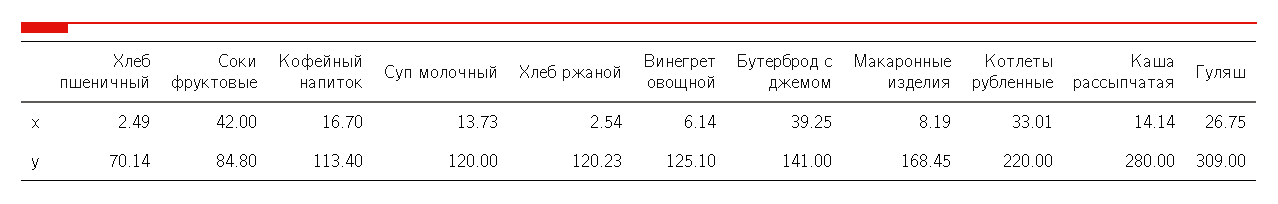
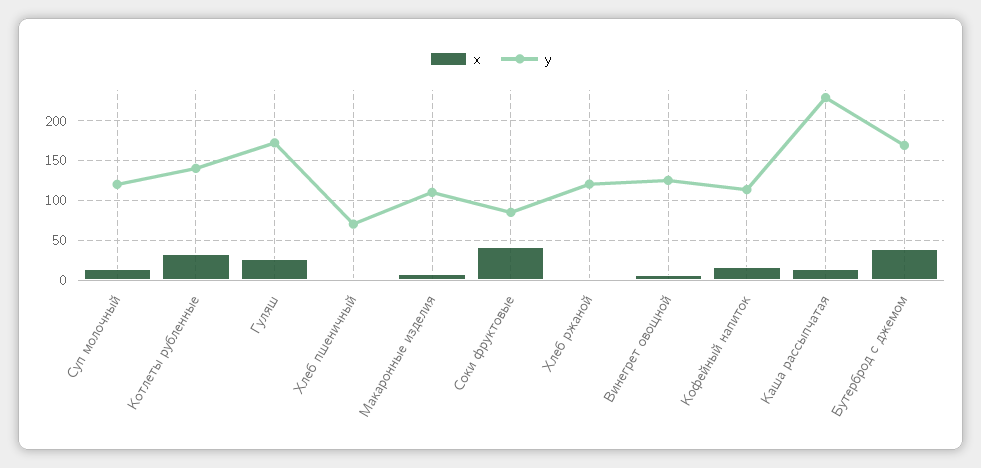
  {
    "x": {
      "Хлеб пшеничный": 2.49,
      "Соки фруктовые": 42,
      "Кофейный напиток": 16.7,
      "Суп молочный": 13.73,
      "Хлеб ржаной": 2.54,
      "Винегрет овощной": 6.14,
      "Бутерброд с джемом": 39.25,
      "Макаронные изделия": 8.19,
      "Котлеты рубленные": 33.01,
      "Каша рассыпчатая": 14.14,
      "Гуляш": 26.75
    },
    "y": {
      "Хлеб пшеничный": 70.14,
      "Соки фруктовые": 84.8,
      "Кофейный напиток": 113.4,
      "Суп молочный": 120,
      "Хлеб ржаной": 120.23,
      "Винегрет овощной": 125.1,
-     "Бутерброд с джемом": 141,
+     "Бутерброд с джемом": 170,
-     "Макаронные изделия": 168.45,
+     "Макаронные изделия": 110,
-     "Котлеты рубленные": 220,
+     "Котлеты рубленные": 140,
-     "Каша рассыпчатая": 280,
+     "Каша рассыпчатая": 230,
-     "Гуляш": 309
+     "Гуляш": 170
    }
  }

